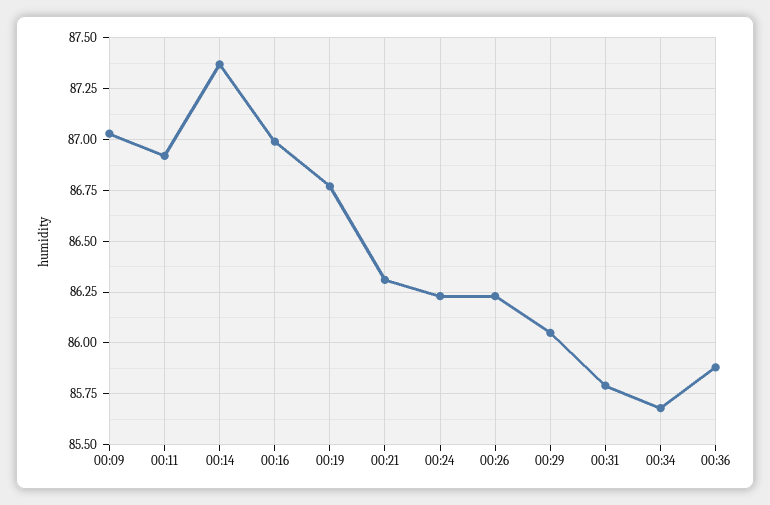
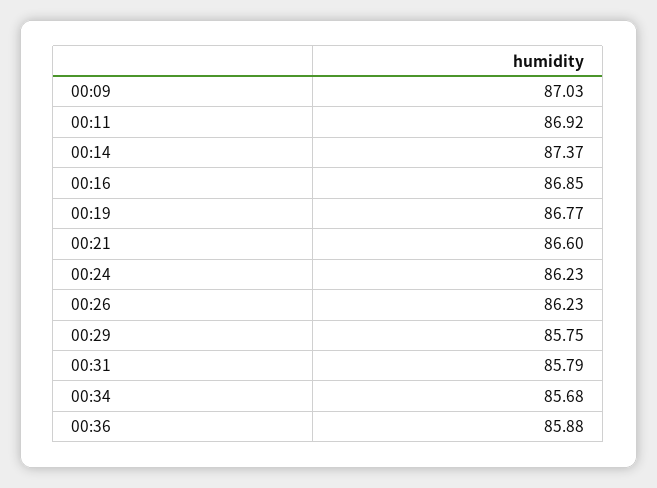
  {
    "00:09": 87.03,
    "00:11": 86.92,
    "00:14": 87.37,
-   "00:16": 87,
+   "00:16": 86.85,
    "00:19": 86.77,
-   "00:21": 86.3,
+   "00:21": 86.6,
    "00:24": 86.23,
    "00:26": 86.23,
-   "00:29": 86.05,
+   "00:29": 85.75,
    "00:31": 85.79,
    "00:34": 85.68,
    "00:36": 85.88
  }

